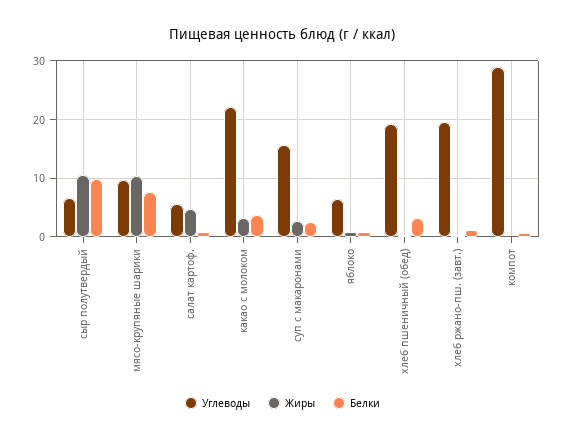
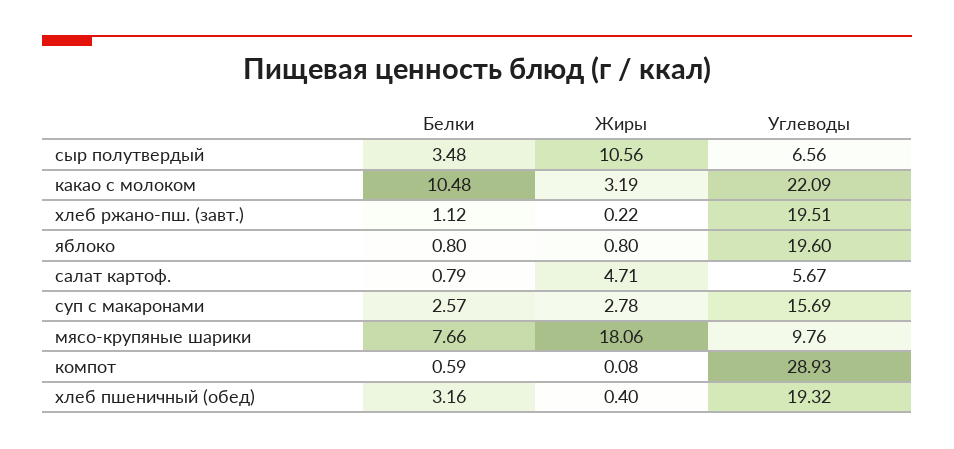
  {
    "Углеводы": {
      "сыр полутвердый": 6.56,
      "мясо-крупяные шарики": 9.76,
      "салат картоф.": 5.67,
      "какао с молоком": 22.09,
      "суп с макаронами": 15.69,
-     "яблоко": 6,
+     "яблоко": 19.6,
      "хлеб пшеничный (обед)": 19.32,
      "хлеб ржано-пш. (завт.)": 19.51,
      "компот": 28.93
    },
    "Жиры": {
      "сыр полутвердый": 10.56,
-     "мясо-крупяные шарики": 10,
+     "мясо-крупяные шарики": 18.06,
      "салат картоф.": 4.71,
      "какао с молоком": 3.19,
      "суп с макаронами": 2.78,
      "яблоко": 0.8,
      "хлеб пшеничный (обед)": 0.4,
      "хлеб ржано-пш. (завт.)": 0.22,
      "компот": 0.08
    },
    "Белки": {
-     "сыр полутвердый": 10,
+     "сыр полутвердый": 3.48,
      "мясо-крупяные шарики": 7.66,
      "салат картоф.": 0.79,
-     "какао с молоком": 4,
+     "какао с молоком": 10.48,
      "суп с макаронами": 2.57,
      "яблоко": 0.8,
      "хлеб пшеничный (обед)": 3.16,
      "хлеб ржано-пш. (завт.)": 1.12,
      "компот": 0.59
    }
  }

